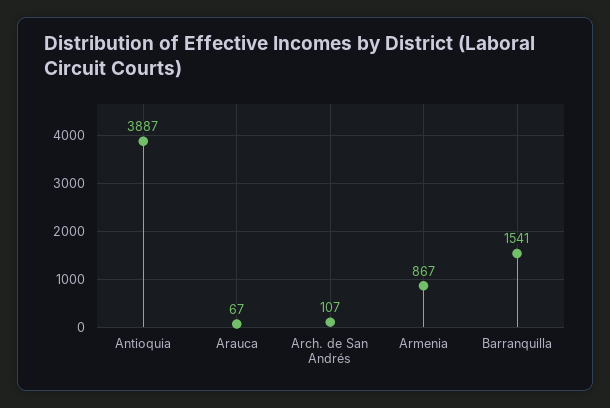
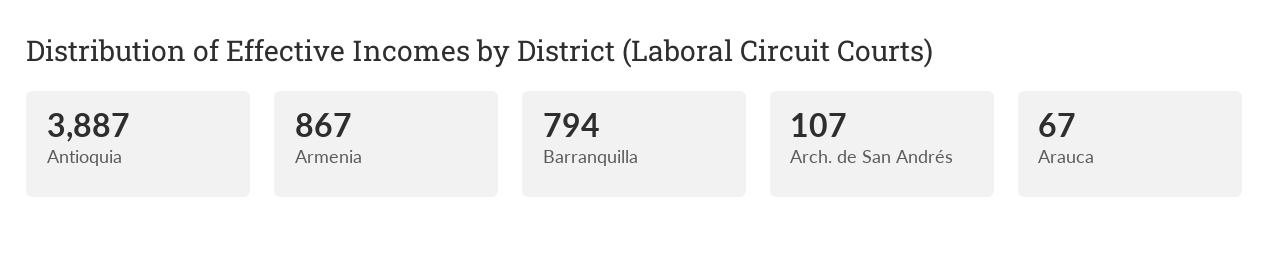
  {
    "Antioquia": 3887,
    "Arauca": 67,
    "Arch. de San Andrés": 107,
    "Armenia": 867,
-   "Barranquilla": 1541
+   "Barranquilla": 794
  }

